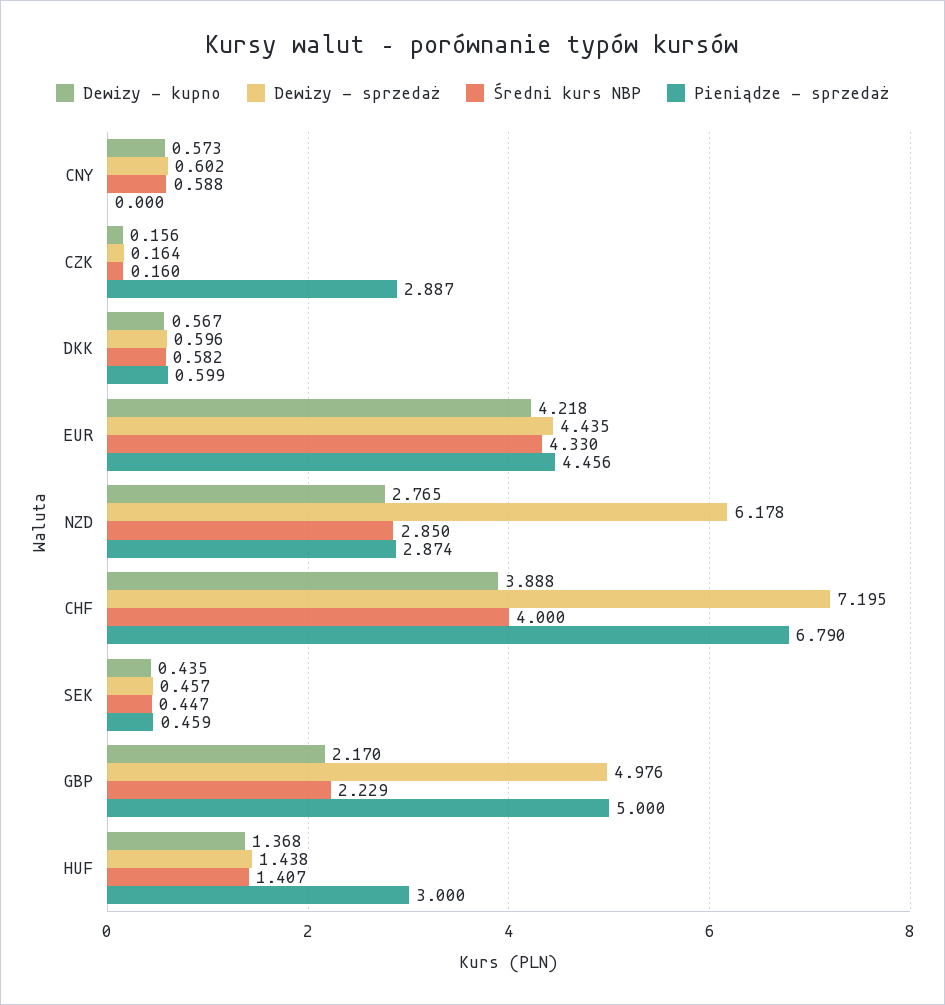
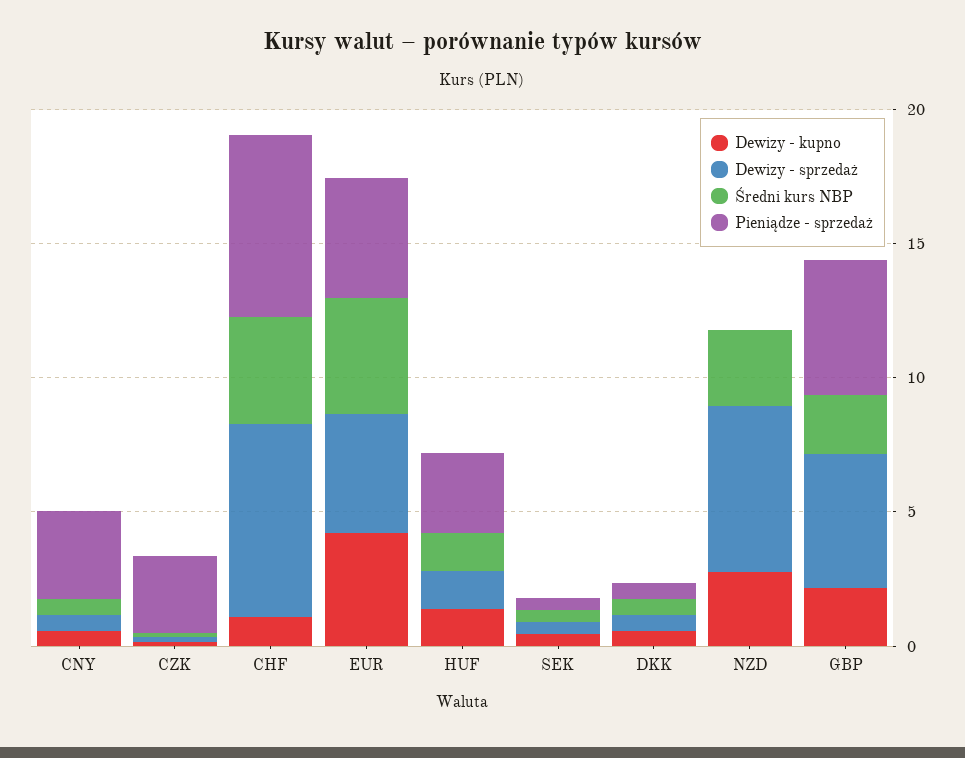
  {
    "Dewizy - kupno": {
      "CNY": 0.573,
      "CZK": 0.156,
      "DKK": 0.567,
      "EUR": 4.218,
      "NZD": 2.765,
-     "CHF": 3.888,
+     "CHF": 1,
      "SEK": 0.435,
      "GBP": 2.17,
      "HUF": 1.368
    },
    "Dewizy - sprzedaż": {
      "CNY": 0.602,
      "CZK": 0.164,
      "DKK": 0.596,
      "EUR": 4.435,
      "NZD": 6.178,
      "CHF": 7.195,
      "SEK": 0.457,
      "GBP": 4.976,
      "HUF": 1.438
    },
    "Średni kurs NBP": {
      "CNY": 0.588,
      "CZK": 0.16,
      "DKK": 0.582,
      "EUR": 4.33,
      "NZD": 2.85,
      "CHF": 4,
      "SEK": 0.447,
      "GBP": 2.229,
      "HUF": 1.407
    },
    "Pieniądze - sprzedaż": {
-     "CNY": 0,
+     "CNY": 3,
      "CZK": 2.887,
      "DKK": 0.599,
      "EUR": 4.456,
-     "NZD": 2.874,
+     "NZD": 0,
      "CHF": 6.79,
      "SEK": 0.459,
      "GBP": 5,
      "HUF": 3
    }
  }

